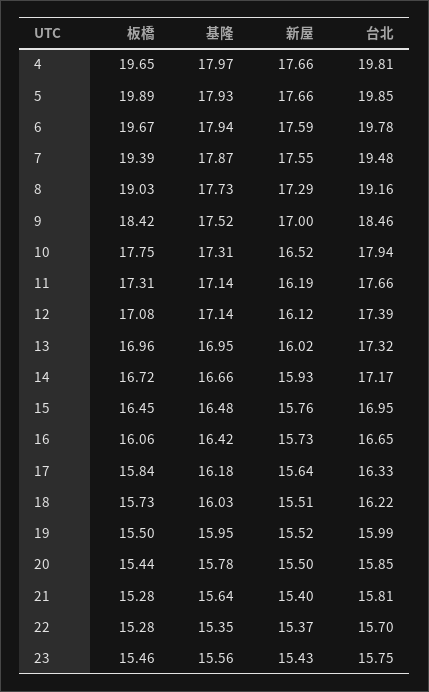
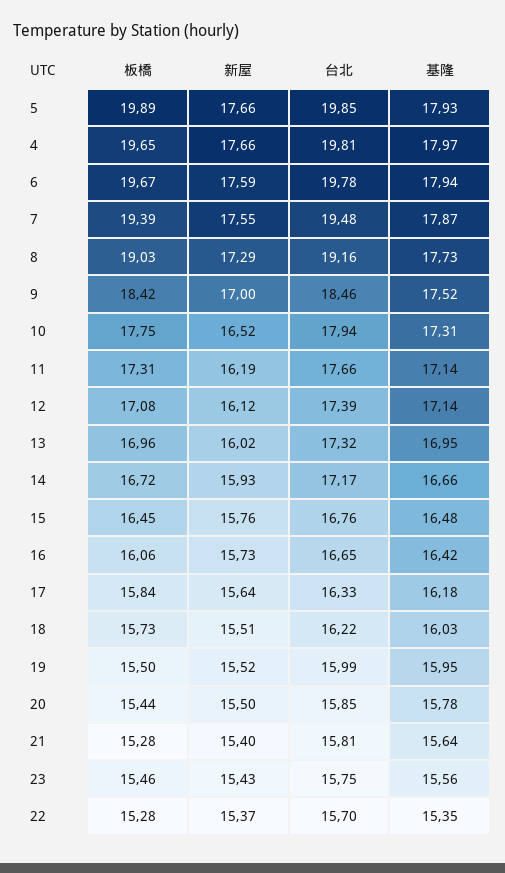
  {
    "板橋": {
      "4": 19.65,
      "5": 19.89,
      "6": 19.67,
      "7": 19.39,
      "8": 19.03,
      "9": 18.42,
      "10": 17.75,
      "11": 17.31,
      "12": 17.08,
      "13": 16.96,
      "14": 16.72,
      "15": 16.45,
      "16": 16.06,
      "17": 15.84,
      "18": 15.73,
      "19": 15.5,
      "20": 15.44,
      "21": 15.28,
      "22": 15.28,
      "23": 15.46
    },
    "基隆": {
      "4": 17.97,
      "5": 17.93,
      "6": 17.94,
      "7": 17.87,
      "8": 17.73,
      "9": 17.52,
      "10": 17.31,
      "11": 17.14,
      "12": 17.14,
      "13": 16.95,
      "14": 16.66,
      "15": 16.48,
      "16": 16.42,
      "17": 16.18,
      "18": 16.03,
      "19": 15.95,
      "20": 15.78,
      "21": 15.64,
      "22": 15.35,
      "23": 15.56
    },
    "新屋": {
      "4": 17.66,
      "5": 17.66,
      "6": 17.59,
      "7": 17.55,
      "8": 17.29,
      "9": 17,
      "10": 16.52,
      "11": 16.19,
      "12": 16.12,
      "13": 16.02,
      "14": 15.93,
      "15": 15.76,
      "16": 15.73,
      "17": 15.64,
      "18": 15.51,
      "19": 15.52,
      "20": 15.5,
      "21": 15.4,
      "22": 15.37,
      "23": 15.43
    },
    "台北": {
      "4": 19.81,
      "5": 19.85,
      "6": 19.78,
      "7": 19.48,
      "8": 19.16,
      "9": 18.46,
      "10": 17.94,
      "11": 17.66,
      "12": 17.39,
      "13": 17.32,
      "14": 17.17,
-     "15": 16.95,
+     "15": 16.76,
      "16": 16.65,
      "17": 16.33,
      "18": 16.22,
      "19": 15.99,
      "20": 15.85,
      "21": 15.81,
      "22": 15.7,
      "23": 15.75
    }
  }

